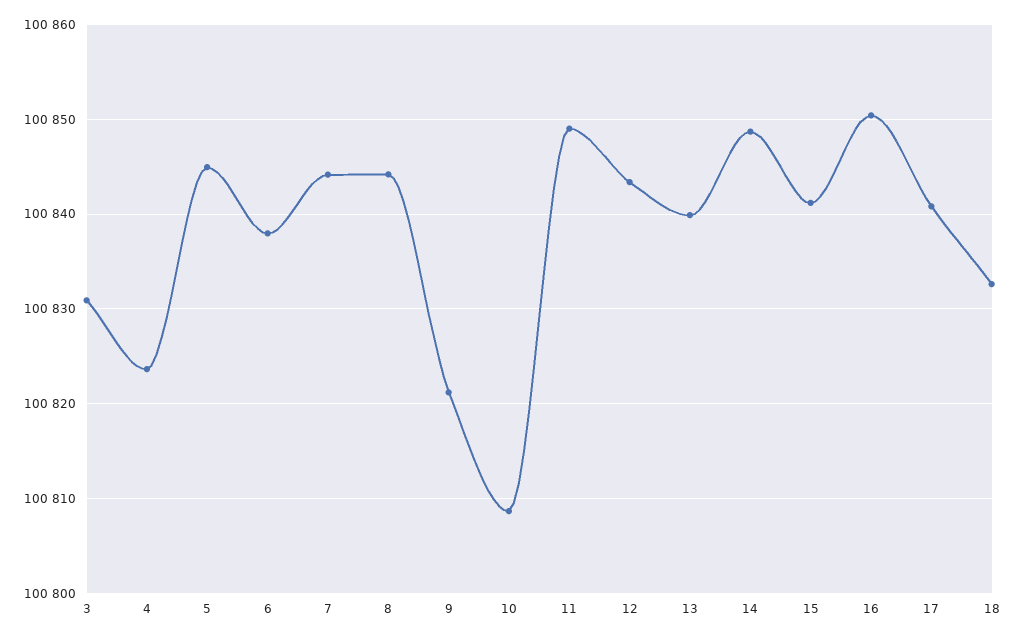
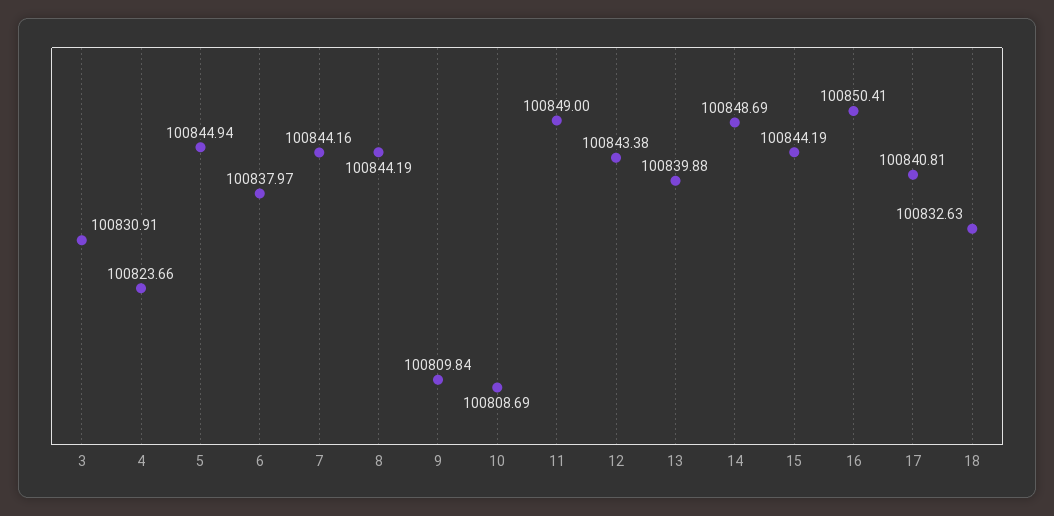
  {
    "3": 100830.91,
    "4": 100823.66,
    "5": 100844.94,
    "6": 100837.97,
    "7": 100844.16,
    "8": 100844.19,
-   "9": 100821,
+   "9": 100809.84,
    "10": 100808.69,
    "11": 100849,
    "12": 100843.38,
    "13": 100839.88,
    "14": 100848.69,
-   "15": 100841,
+   "15": 100844.19,
    "16": 100850.41,
    "17": 100840.81,
    "18": 100832.63
  }

